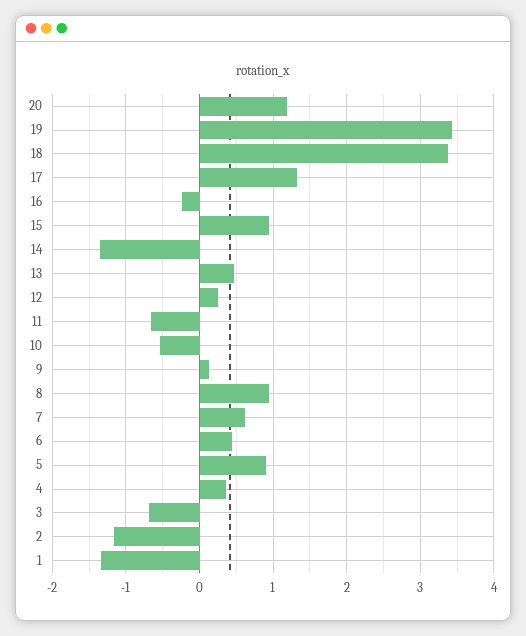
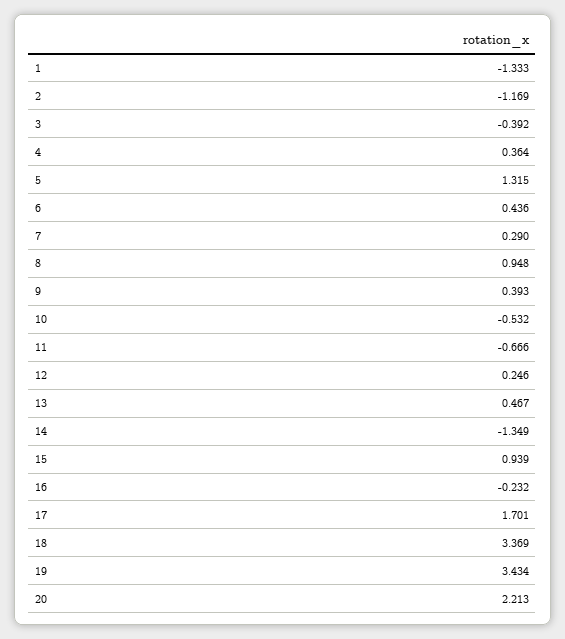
  {
-   "20": 1.2,
+   "20": 2.213,
    "19": 3.434,
    "18": 3.369,
-   "17": 1.3,
+   "17": 1.701,
    "16": -0.232,
    "15": 0.939,
    "14": -1.349,
    "13": 0.467,
    "12": 0.246,
    "11": -0.666,
    "10": -0.532,
-   "9": 0.1,
+   "9": 0.393,
    "8": 0.948,
-   "7": 0.6,
+   "7": 0.29,
    "6": 0.436,
-   "5": 0.9,
+   "5": 1.315,
    "4": 0.364,
-   "3": -0.7,
+   "3": -0.392,
    "2": -1.169,
    "1": -1.333
  }

